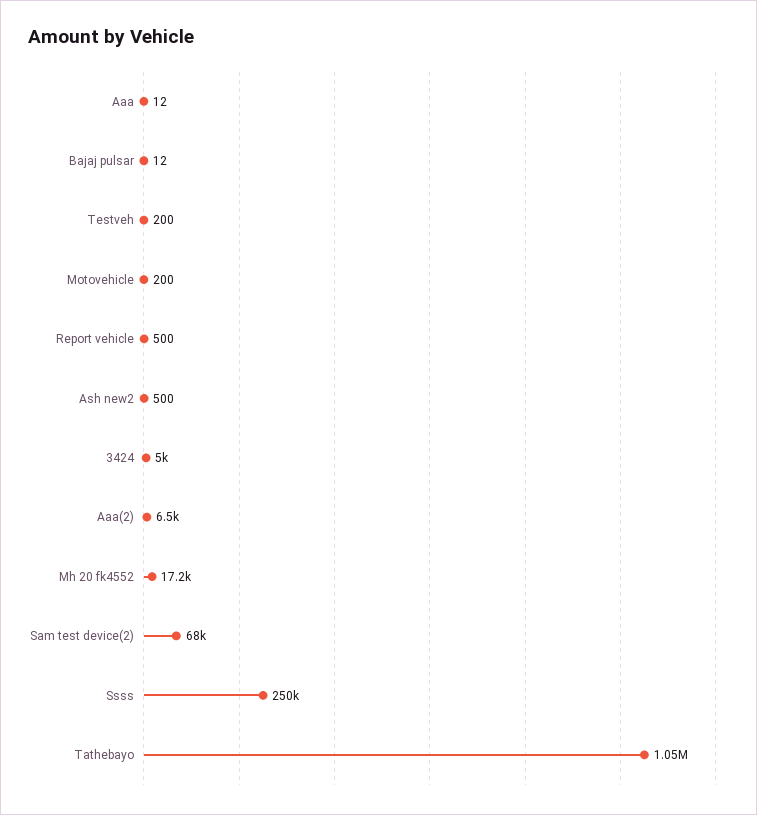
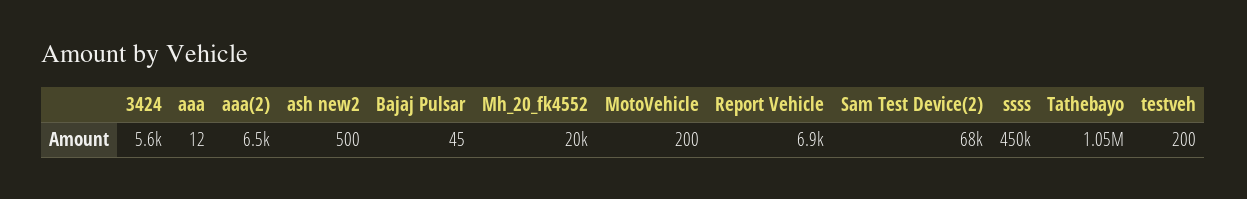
  {
    "Aaa": 12,
-   "Bajaj pulsar": 12,
+   "Bajaj pulsar": 45,
    "Testveh": 200,
    "Motovehicle": 200,
-   "Report vehicle": 500,
+   "Report vehicle": 6900,
    "Ash new2": 500,
-   "3424": 5000,
+   "3424": 5600,
    "Aaa(2)": 6500,
-   "Mh 20 fk4552": 17200,
+   "Mh 20 fk4552": 20000,
    "Sam test device(2)": 68000,
-   "Ssss": 250000,
+   "Ssss": 450000,
    "Tathebayo": 1050000
  }

